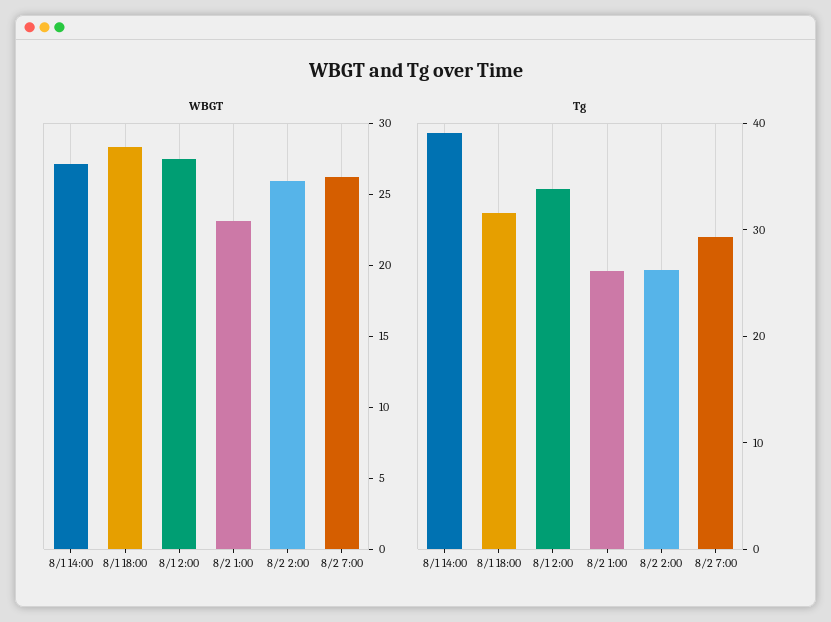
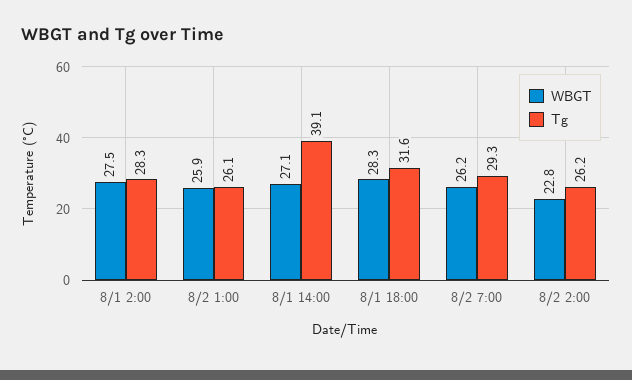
  {
    "WBGT": {
      "8/1 14:00": 27.1,
      "8/1 18:00": 28.3,
      "8/1 2:00": 27.5,
-     "8/2 1:00": 23,
+     "8/2 1:00": 25.9,
-     "8/2 2:00": 26,
+     "8/2 2:00": 22.8,
      "8/2 7:00": 26.2
    },
    "Tg": {
      "8/1 14:00": 39.1,
      "8/1 18:00": 31.6,
-     "8/1 2:00": 34,
+     "8/1 2:00": 28.3,
      "8/2 1:00": 26.1,
      "8/2 2:00": 26.2,
      "8/2 7:00": 29.3
    }
  }

